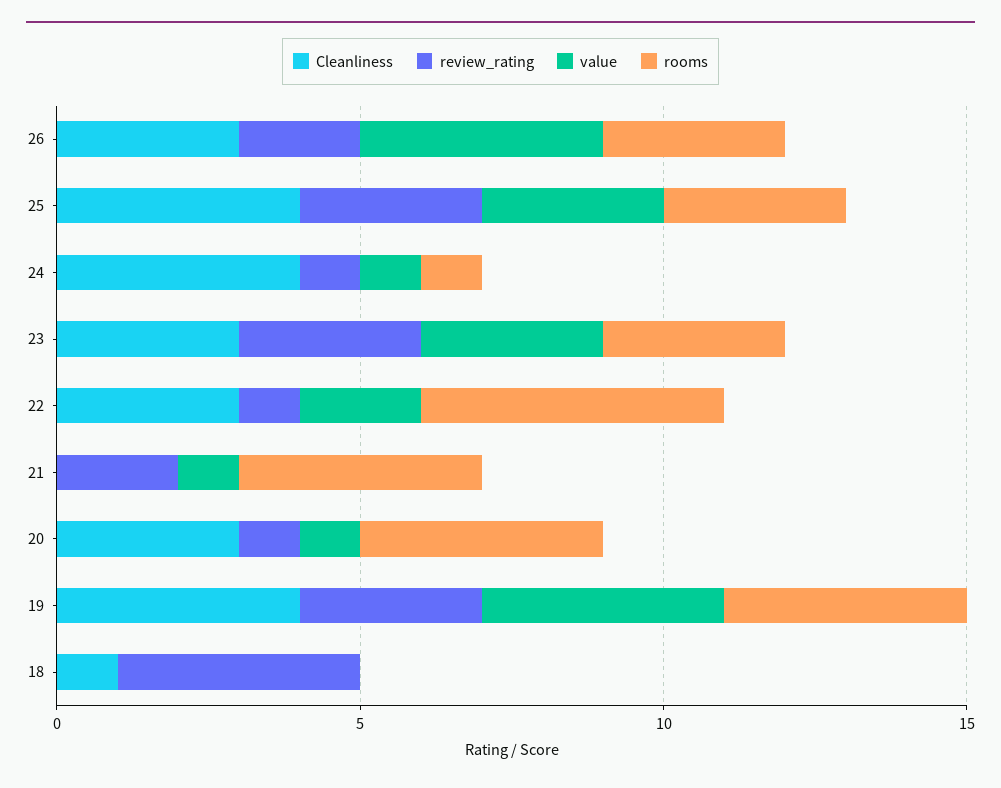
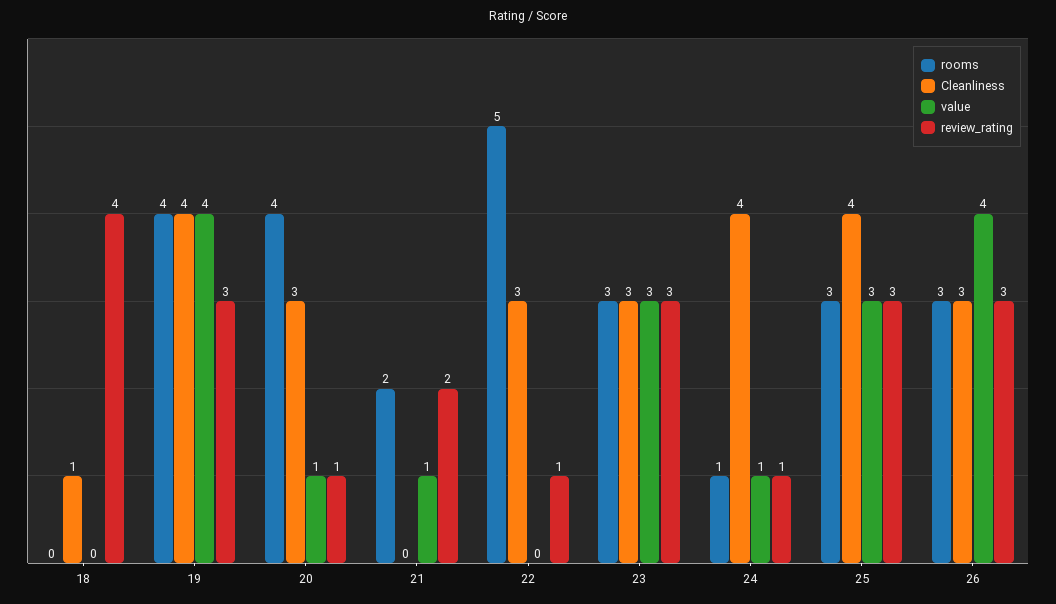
  {
    "Cleanliness": {
      "26": 3,
      "25": 4,
      "24": 4,
      "23": 3,
      "22": 3,
      "21": 0,
      "20": 3,
      "19": 4,
      "18": 1
    },
    "review_rating": {
-     "26": 2,
+     "26": 3,
      "25": 3,
      "24": 1,
      "23": 3,
      "22": 1,
      "21": 2,
      "20": 1,
      "19": 3,
      "18": 4
    },
    "value": {
      "26": 4,
      "25": 3,
      "24": 1,
      "23": 3,
-     "22": 2,
+     "22": 0,
      "21": 1,
      "20": 1,
      "19": 4,
      "18": 0
    },
    "rooms": {
      "26": 3,
      "25": 3,
      "24": 1,
      "23": 3,
      "22": 5,
-     "21": 4,
+     "21": 2,
      "20": 4,
      "19": 4,
      "18": 0
    }
  }

